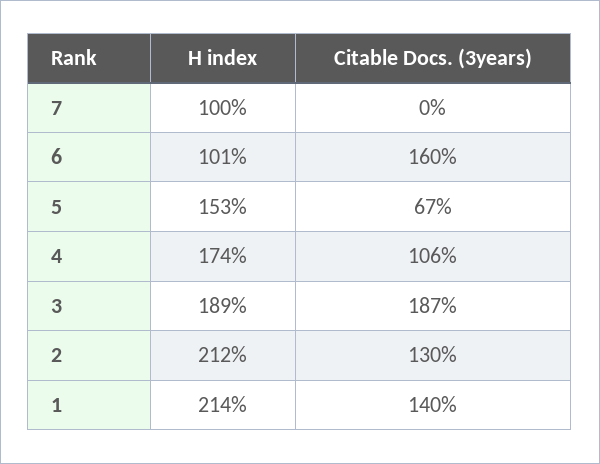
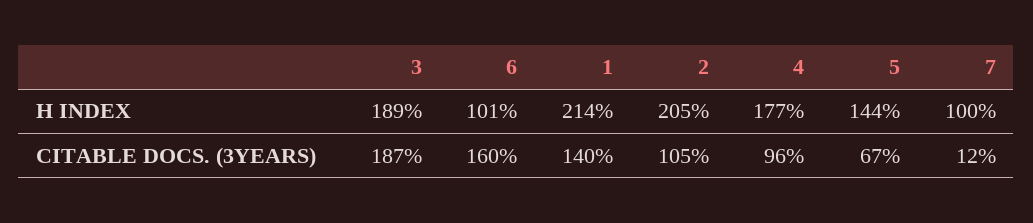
  {
    "H index": {
      "7": 100,
      "6": 101,
-     "5": 153,
+     "5": 144,
-     "4": 174,
+     "4": 177,
      "3": 189,
-     "2": 212,
+     "2": 205,
      "1": 214
    },
    "Citable Docs. (3years)": {
-     "7": 0,
+     "7": 12,
      "6": 160,
      "5": 67,
-     "4": 106,
+     "4": 96,
      "3": 187,
-     "2": 130,
+     "2": 105,
      "1": 140
    }
  }

